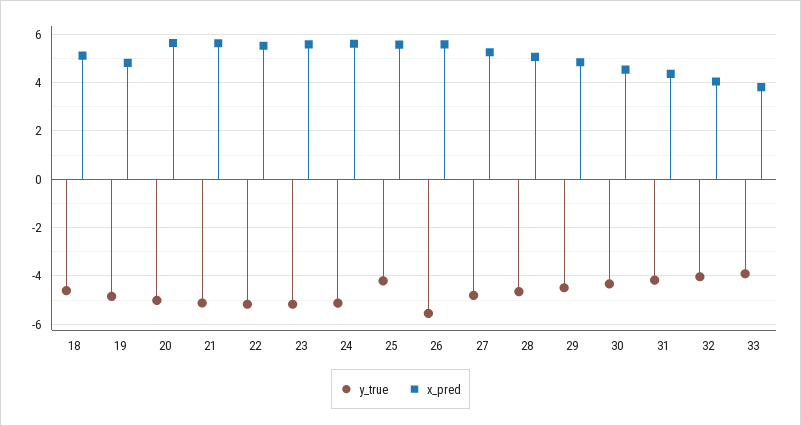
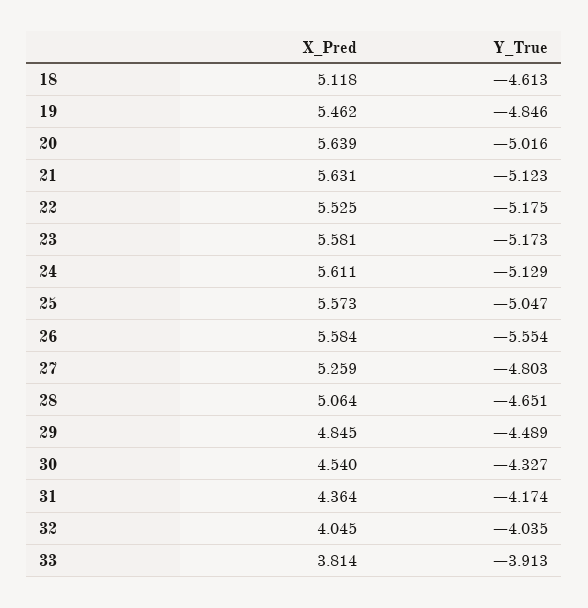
  {
    "y_true": {
      "18": -4.613,
      "19": -4.846,
      "20": -5.016,
      "21": -5.123,
      "22": -5.175,
      "23": -5.173,
      "24": -5.129,
-     "25": -4.25,
+     "25": -5.047,
      "26": -5.554,
      "27": -4.803,
      "28": -4.651,
      "29": -4.489,
      "30": -4.327,
      "31": -4.174,
      "32": -4.035,
      "33": -3.913
    },
    "x_pred": {
      "18": 5.118,
-     "19": 4.75,
+     "19": 5.462,
      "20": 5.639,
      "21": 5.631,
      "22": 5.525,
      "23": 5.581,
      "24": 5.611,
      "25": 5.573,
      "26": 5.584,
      "27": 5.259,
      "28": 5.064,
      "29": 4.845,
      "30": 4.54,
      "31": 4.364,
      "32": 4.045,
      "33": 3.814
    }
  }

